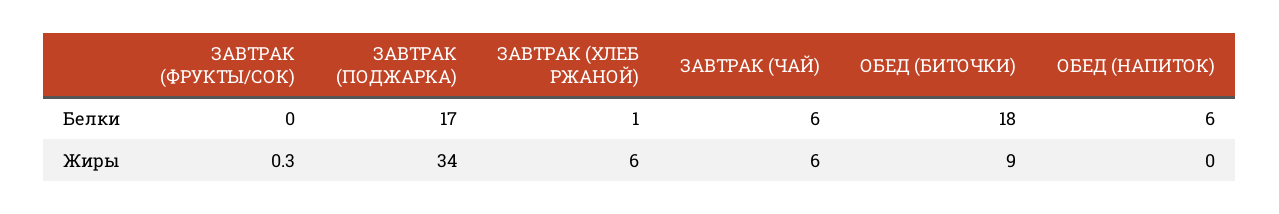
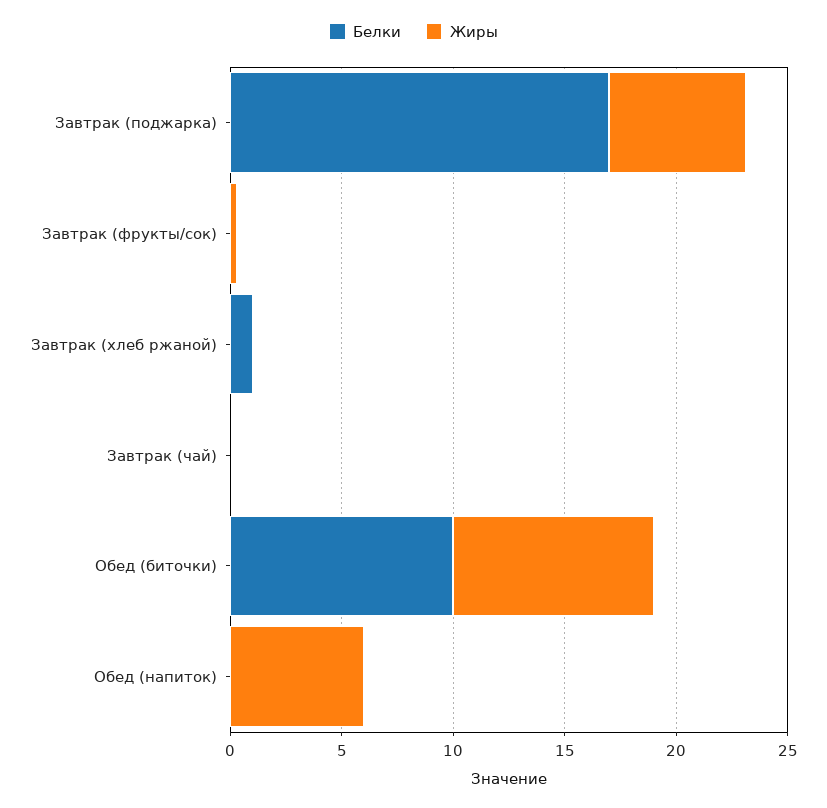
  {
    "Белки": {
      "ЗАВТРАК (ФРУКТЫ/СОК)": 0,
      "ЗАВТРАК (ПОДЖАРКА)": 17,
      "ЗАВТРАК (ХЛЕБ РЖАНОЙ)": 1,
-     "ЗАВТРАК (ЧАЙ)": 6,
+     "ЗАВТРАК (ЧАЙ)": 0,
-     "ОБЕД (БИТОЧКИ)": 18,
+     "ОБЕД (БИТОЧКИ)": 10,
-     "ОБЕД (НАПИТОК)": 6
+     "ОБЕД (НАПИТОК)": 0
    },
    "Жиры": {
      "ЗАВТРАК (ФРУКТЫ/СОК)": 0.3,
-     "ЗАВТРАК (ПОДЖАРКА)": 34,
+     "ЗАВТРАК (ПОДЖАРКА)": 6,
-     "ЗАВТРАК (ХЛЕБ РЖАНОЙ)": 6,
+     "ЗАВТРАК (ХЛЕБ РЖАНОЙ)": 0,
-     "ЗАВТРАК (ЧАЙ)": 6,
+     "ЗАВТРАК (ЧАЙ)": 0,
      "ОБЕД (БИТОЧКИ)": 9,
-     "ОБЕД (НАПИТОК)": 0
+     "ОБЕД (НАПИТОК)": 6
    }
  }

